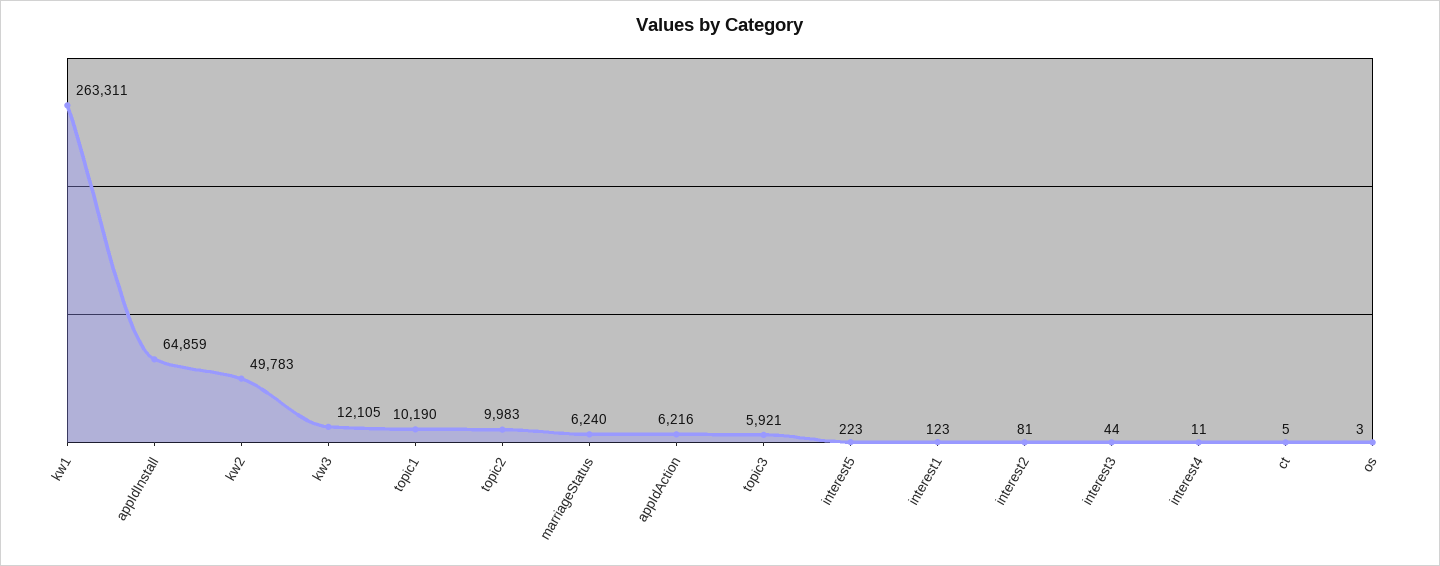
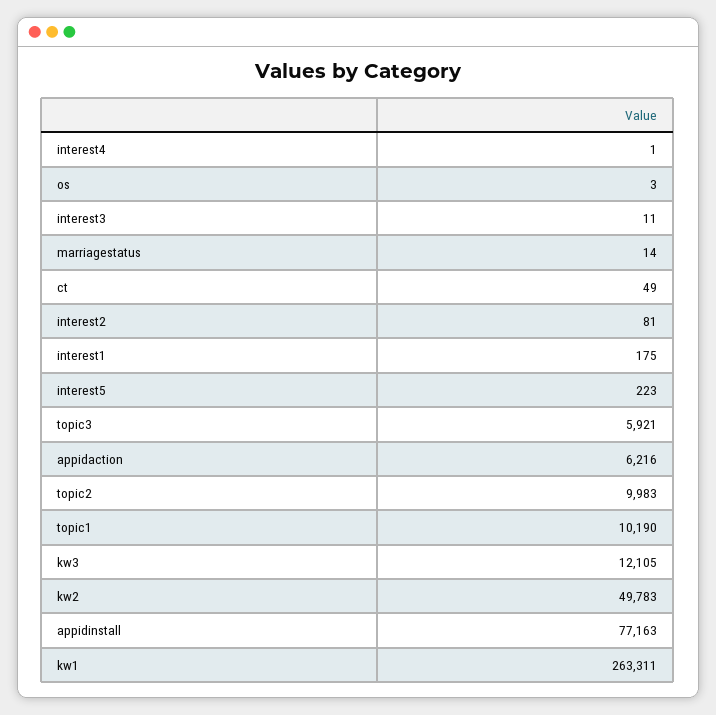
  {
    "kw1": 263311,
-   "appIdInstall": 64859,
+   "appIdInstall": 77163,
    "kw2": 49783,
    "kw3": 12105,
    "topic1": 10190,
    "topic2": 9983,
-   "marriageStatus": 6240,
+   "marriageStatus": 14,
    "appIdAction": 6216,
    "topic3": 5921,
    "interest5": 223,
-   "interest1": 123,
+   "interest1": 175,
    "interest2": 81,
-   "interest3": 44,
+   "interest3": 11,
-   "interest4": 11,
+   "interest4": 1,
-   "ct": 5,
+   "ct": 49,
    "os": 3
  }

